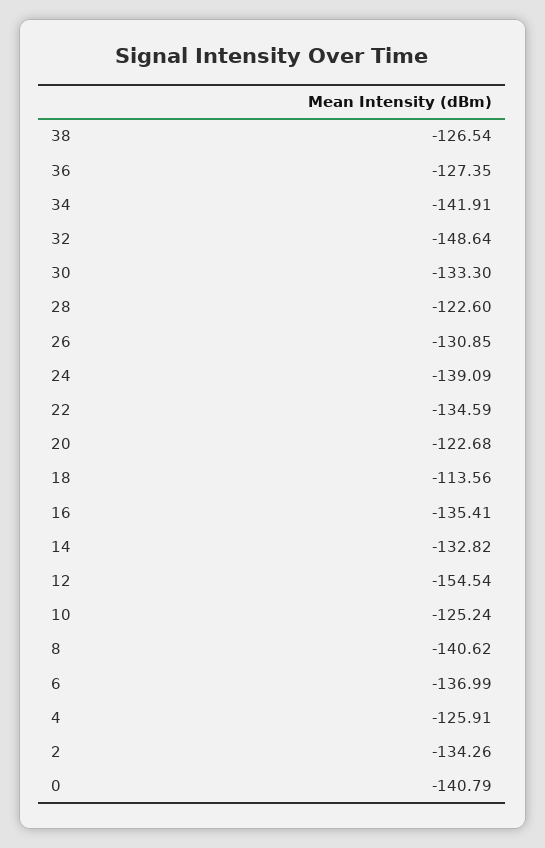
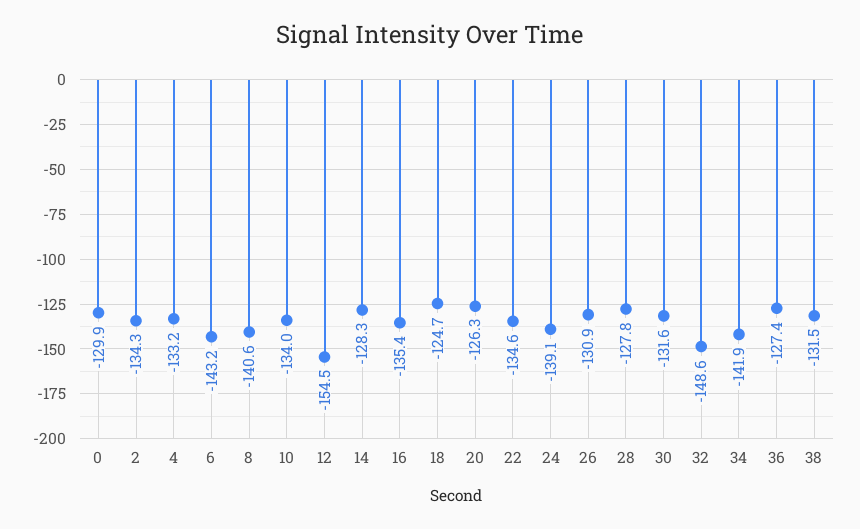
  {
-   "38": -126.54,
+   "38": -131.5,
    "36": -127.35,
    "34": -141.91,
    "32": -148.64,
-   "30": -133.3,
+   "30": -131.6,
-   "28": -122.6,
+   "28": -127.8,
    "26": -130.85,
    "24": -139.09,
    "22": -134.59,
-   "20": -122.68,
+   "20": -126.3,
-   "18": -113.56,
+   "18": -124.7,
    "16": -135.41,
-   "14": -132.82,
+   "14": -128.3,
    "12": -154.54,
-   "10": -125.24,
+   "10": -134,
    "8": -140.62,
-   "6": -136.99,
+   "6": -143.2,
-   "4": -125.91,
+   "4": -133.2,
    "2": -134.26,
-   "0": -140.79
+   "0": -129.9
  }

